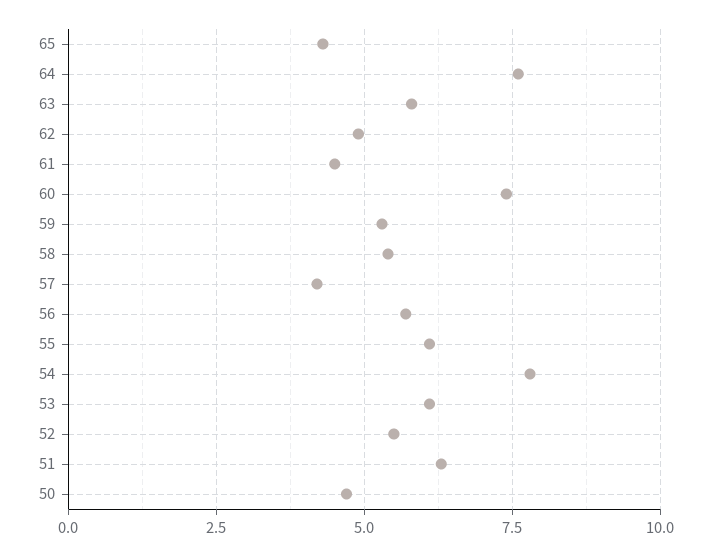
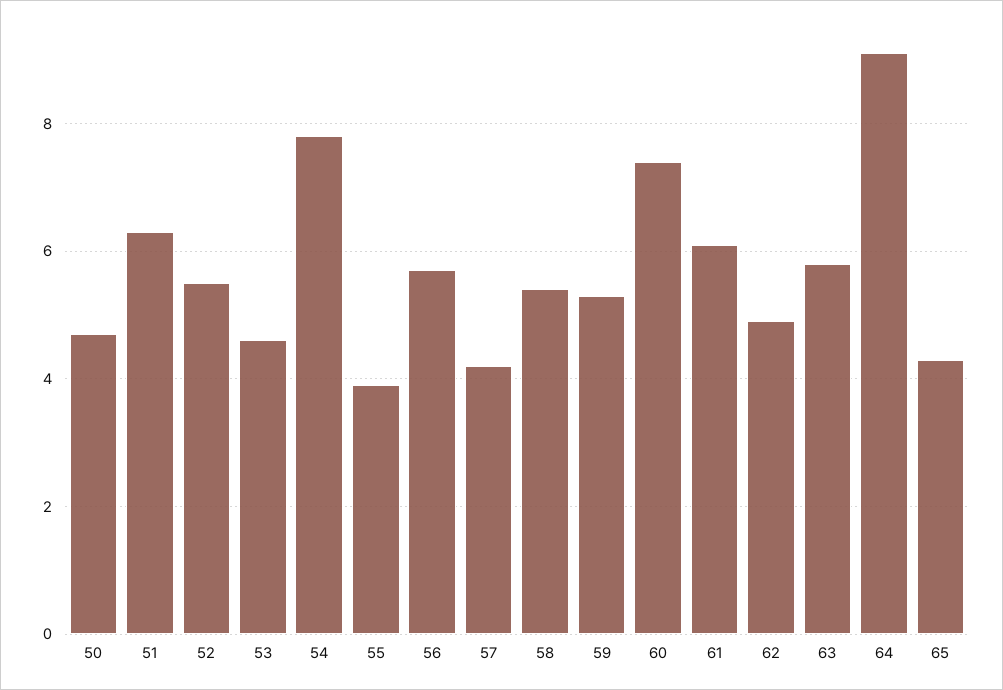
  {
    "65": 4.5,
-   "64": 7.5,
+   "64": 9,
    "63": 6,
    "62": 5,
-   "61": 4.5,
+   "61": 6,
    "60": 7.5,
    "59": 5.5,
    "58": 5.5,
    "57": 4,
    "56": 5.5,
-   "55": 6,
+   "55": 4,
    "54": 8,
-   "53": 6,
+   "53": 4.5,
    "52": 5.5,
    "51": 6.5,
    "50": 4.5
  }

